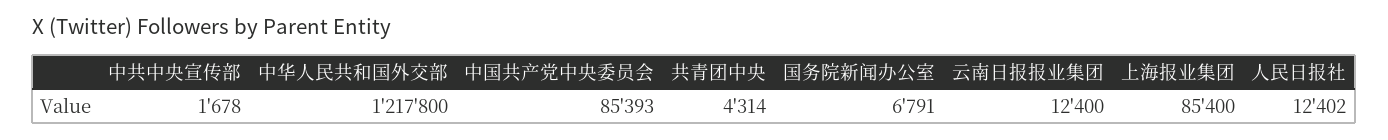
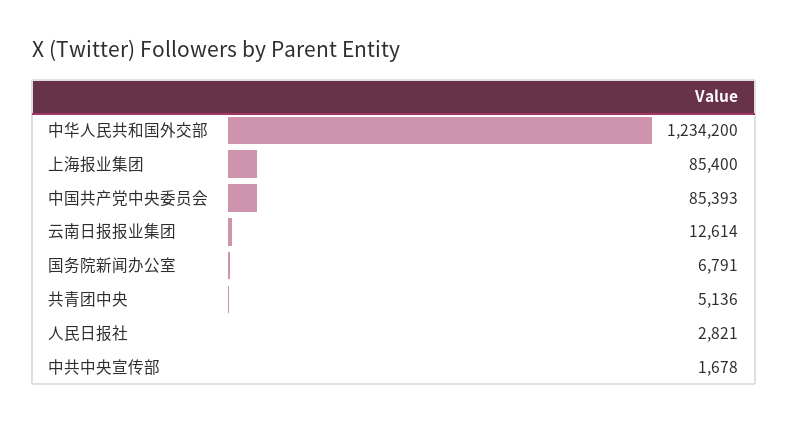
  {
    "中共中央宣传部": 1678,
-   "中华人民共和国外交部": 1217800,
+   "中华人民共和国外交部": 1234200,
    "中国共产党中央委员会": 85393,
-   "共青团中央": 4314,
+   "共青团中央": 5136,
    "国务院新闻办公室": 6791,
-   "云南日报报业集团": 12400,
+   "云南日报报业集团": 12614,
    "上海报业集团": 85400,
-   "人民日报社": 12402
+   "人民日报社": 2821
  }

